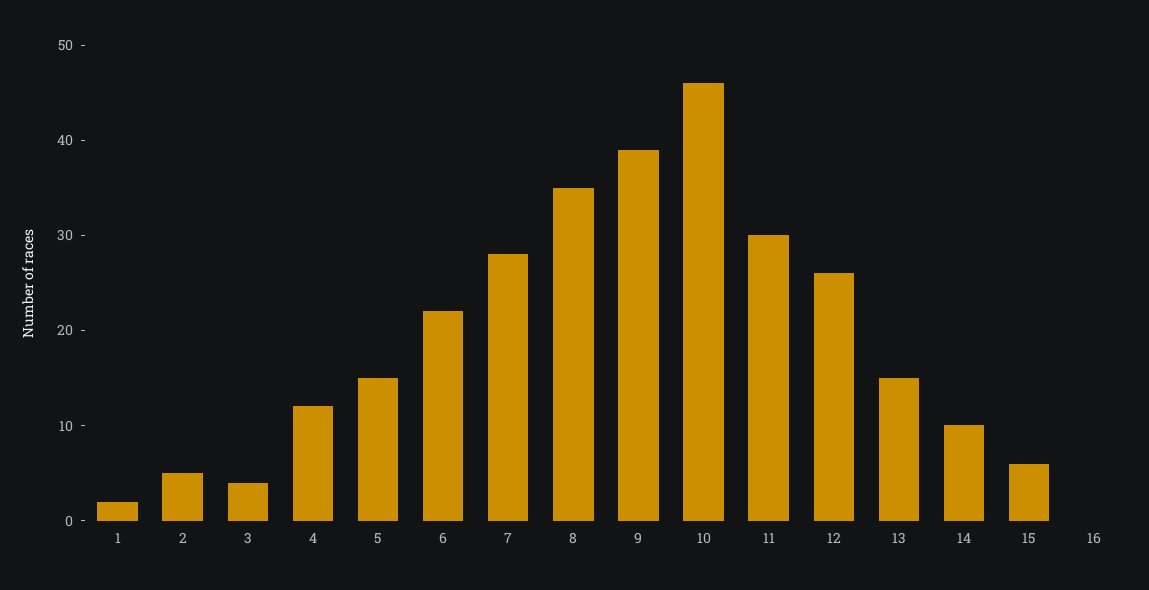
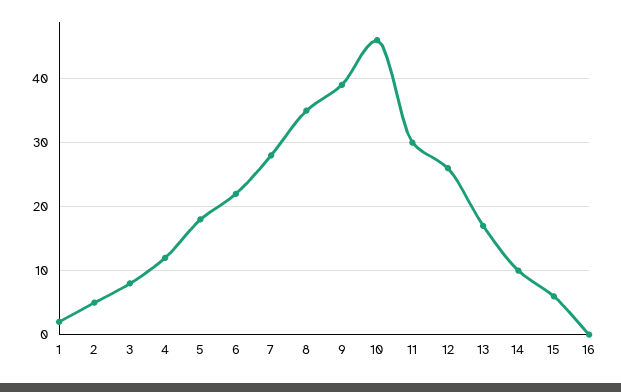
  {
    "1": 2,
    "2": 5,
-   "3": 4,
+   "3": 8,
    "4": 12,
-   "5": 15,
+   "5": 18,
    "6": 22,
    "7": 28,
    "8": 35,
    "9": 39,
    "10": 46,
    "11": 30,
    "12": 26,
-   "13": 15,
+   "13": 17,
    "14": 10,
    "15": 6,
    "16": 0
  }

